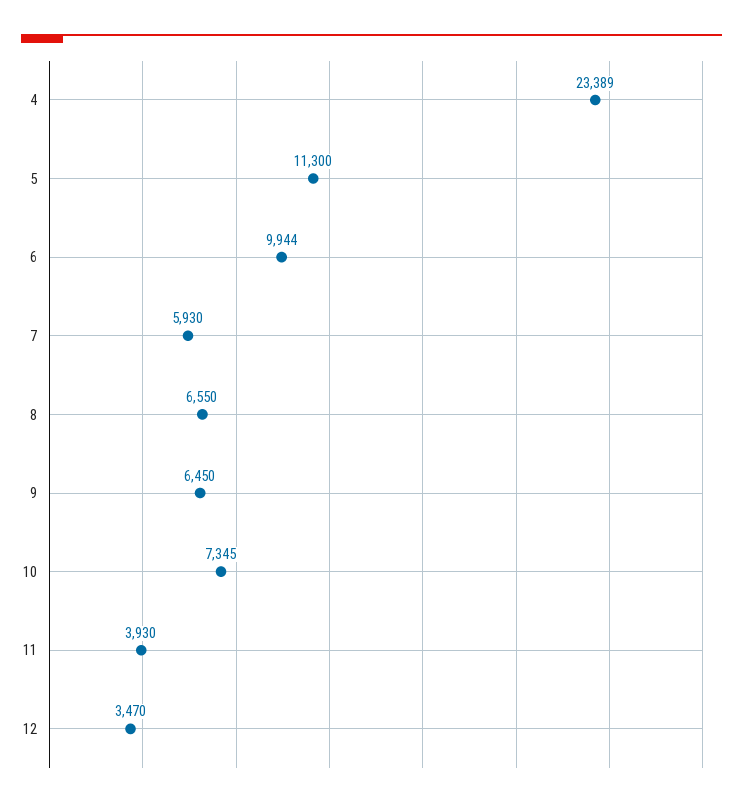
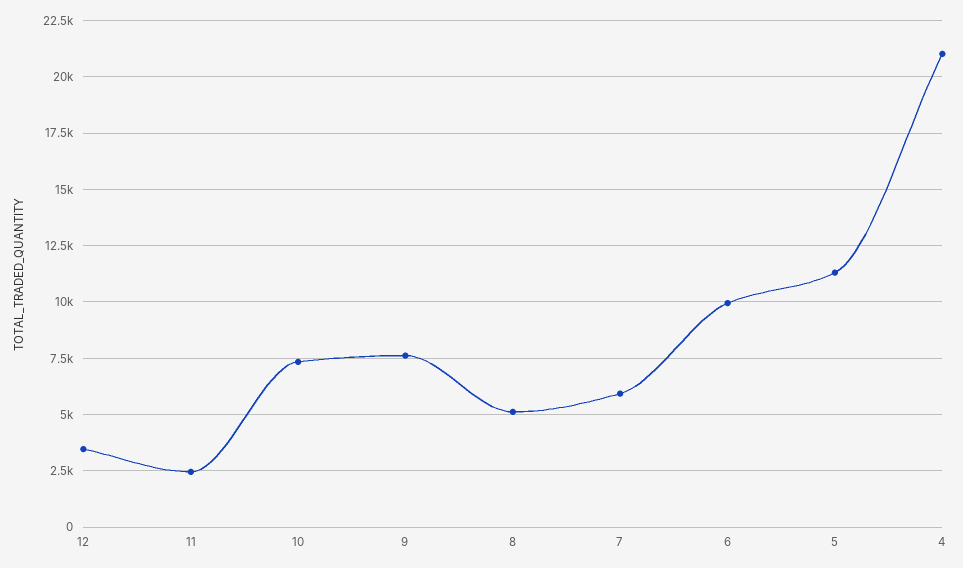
  {
-   "4": 23389,
+   "4": 21000,
    "5": 11300,
    "6": 9944,
    "7": 5930,
-   "8": 6550,
+   "8": 5000,
-   "9": 6450,
+   "9": 7500,
    "10": 7345,
-   "11": 3930,
+   "11": 2500,
    "12": 3470
  }

